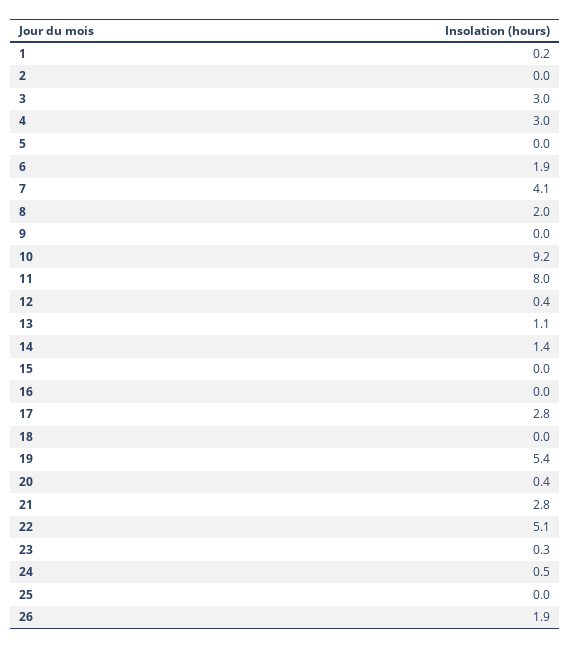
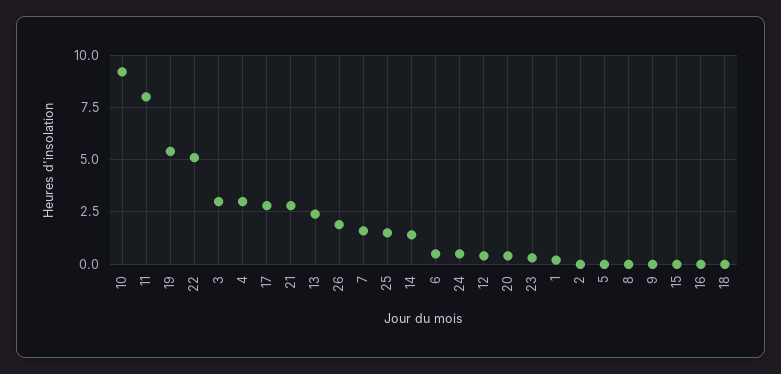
  {
    "1": 0.2,
    "2": 0,
    "3": 3,
    "4": 3,
    "5": 0,
-   "6": 1.9,
+   "6": 0.5,
-   "7": 4.1,
+   "7": 1.5,
-   "8": 2,
+   "8": 0,
    "9": 0,
    "10": 9.2,
    "11": 8,
    "12": 0.4,
-   "13": 1.1,
+   "13": 2.5,
    "14": 1.4,
    "15": 0,
    "16": 0,
    "17": 2.8,
    "18": 0,
    "19": 5.4,
    "20": 0.4,
    "21": 2.8,
    "22": 5.1,
    "23": 0.3,
    "24": 0.5,
-   "25": 0,
+   "25": 1.5,
    "26": 1.9
  }

